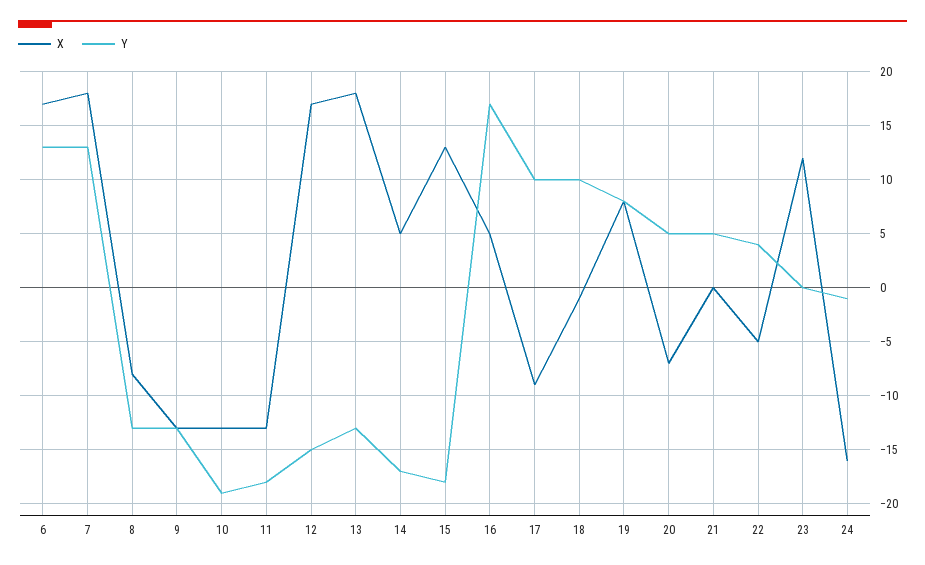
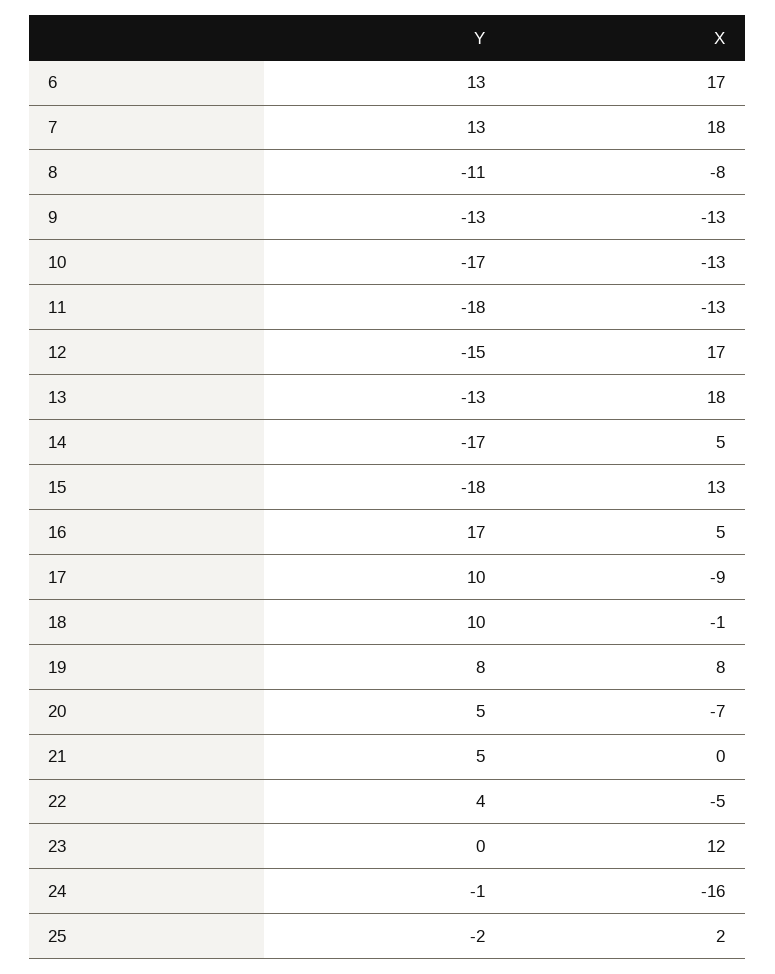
  {
    "X": {
      "6": 17,
      "7": 18,
      "8": -8,
      "9": -13,
      "10": -13,
      "11": -13,
      "12": 17,
      "13": 18,
      "14": 5,
      "15": 13,
      "16": 5,
      "17": -9,
      "18": -1,
      "19": 8,
      "20": -7,
      "21": 0,
      "22": -5,
      "23": 12,
-     "24": -16
+     "24": -16,
+     "25": 2
    },
    "Y": {
      "6": 13,
      "7": 13,
-     "8": -13,
+     "8": -11,
      "9": -13,
-     "10": -19,
+     "10": -17,
      "11": -18,
      "12": -15,
      "13": -13,
      "14": -17,
      "15": -18,
      "16": 17,
      "17": 10,
      "18": 10,
      "19": 8,
      "20": 5,
      "21": 5,
      "22": 4,
      "23": 0,
-     "24": -1
+     "24": -1,
+     "25": -2
    }
  }

